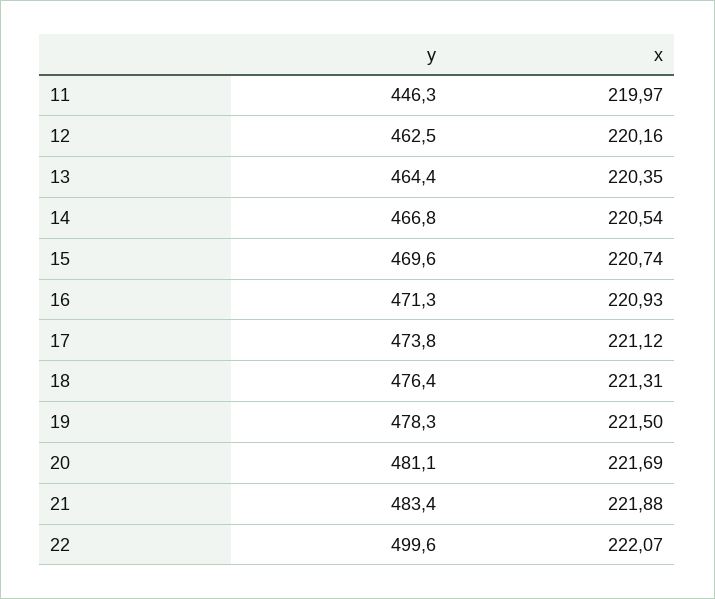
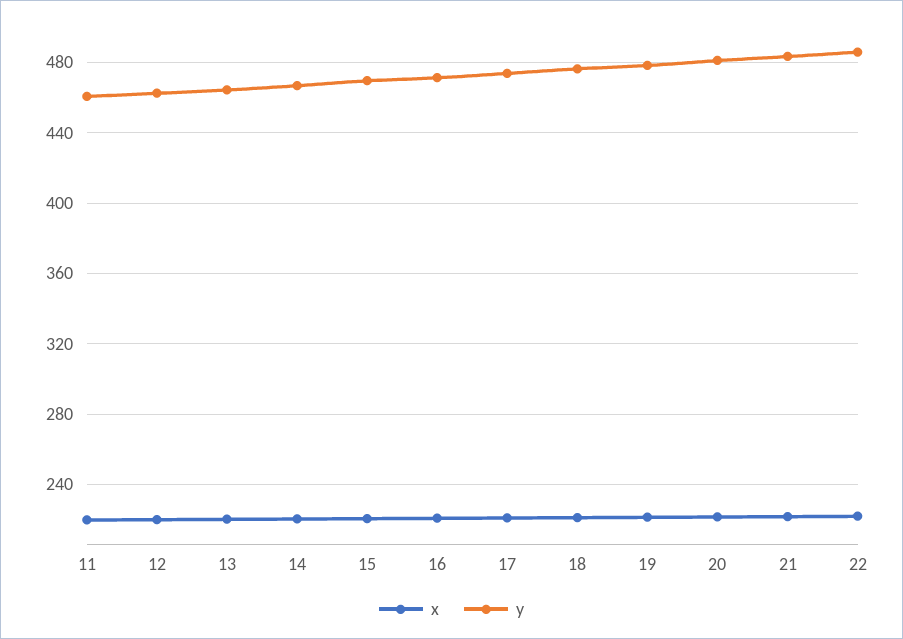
  {
    "y": {
-     "11": 446.3,
+     "11": 460,
      "12": 462.5,
      "13": 464.4,
      "14": 466.8,
      "15": 469.6,
      "16": 471.3,
      "17": 473.8,
      "18": 476.4,
      "19": 478.3,
      "20": 481.1,
      "21": 483.4,
-     "22": 499.6
+     "22": 485
    },
    "x": {
      "11": 219.97,
      "12": 220.16,
      "13": 220.35,
      "14": 220.54,
      "15": 220.74,
      "16": 220.93,
      "17": 221.12,
      "18": 221.31,
      "19": 221.5,
      "20": 221.69,
      "21": 221.88,
      "22": 222.07
    }
  }

